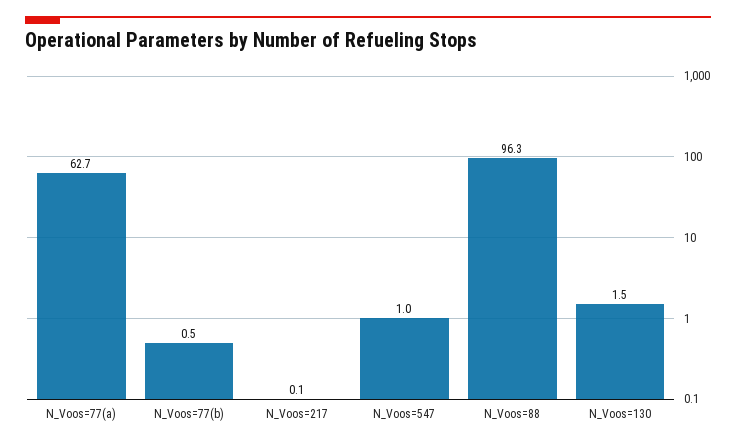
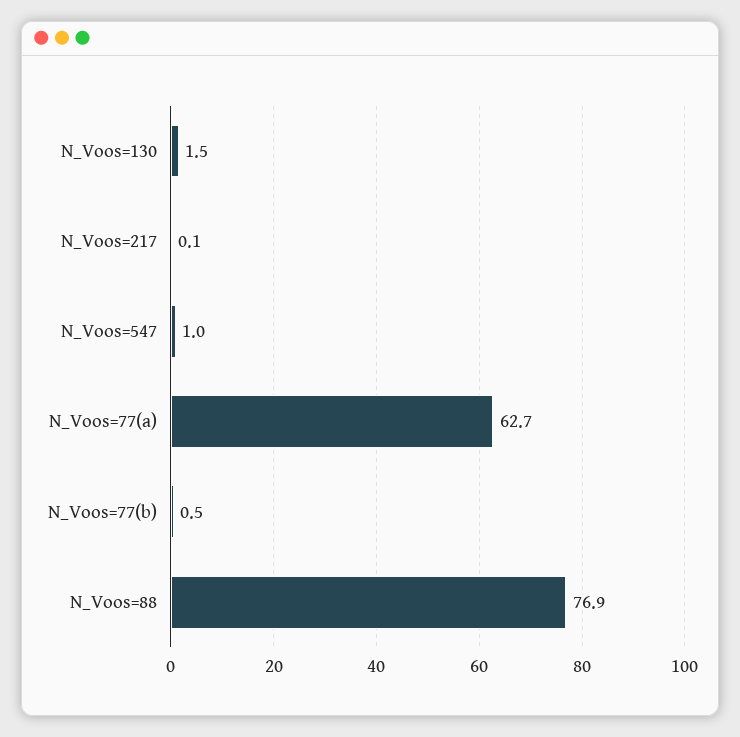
  {
    "N_Voos=77(a)": 62.7,
    "N_Voos=77(b)": 0.5,
    "N_Voos=217": 0.1,
    "N_Voos=547": 1,
-   "N_Voos=88": 96.3,
+   "N_Voos=88": 76.9,
    "N_Voos=130": 1.5
  }

